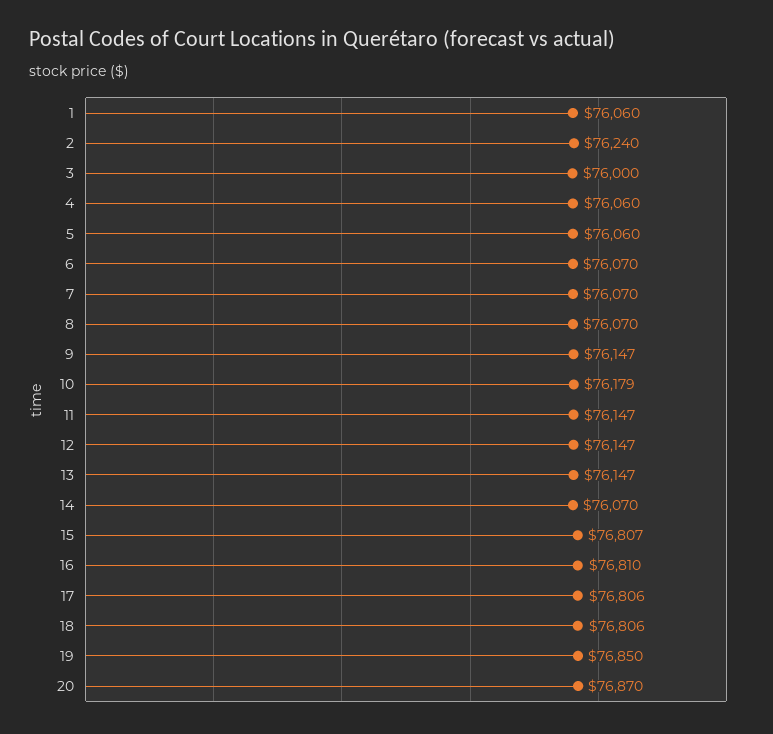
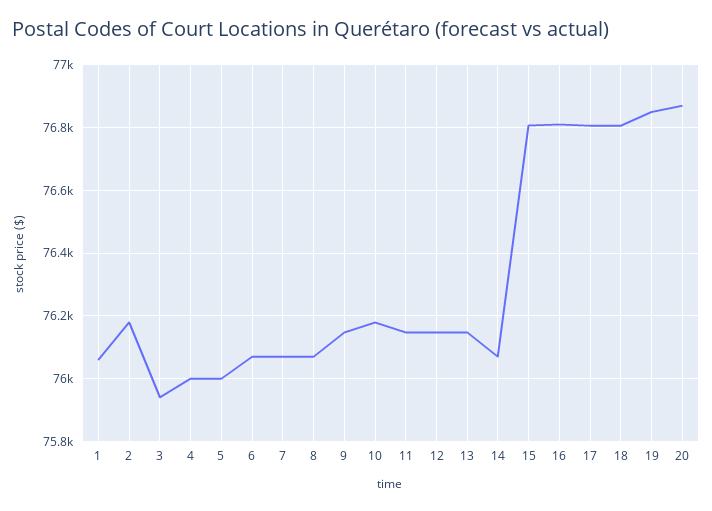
  {
    "1": 76060,
-   "2": 76240,
+   "2": 76180,
-   "3": 76000,
+   "3": 75940,
-   "4": 76060,
+   "4": 76000,
-   "5": 76060,
+   "5": 76000,
    "6": 76070,
    "7": 76070,
    "8": 76070,
    "9": 76147,
    "10": 76179,
    "11": 76147,
    "12": 76147,
    "13": 76147,
    "14": 76070,
    "15": 76807,
    "16": 76810,
    "17": 76806,
    "18": 76806,
    "19": 76850,
    "20": 76870
  }

